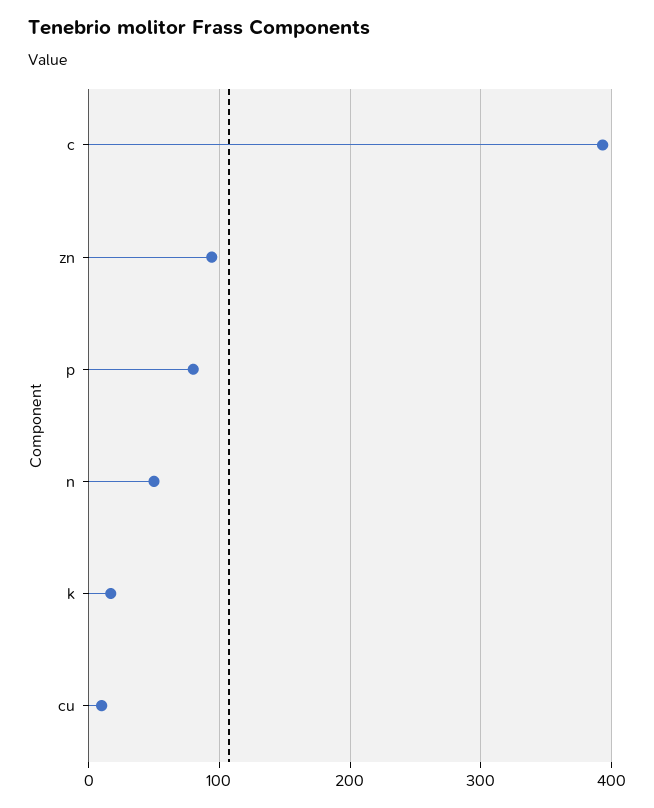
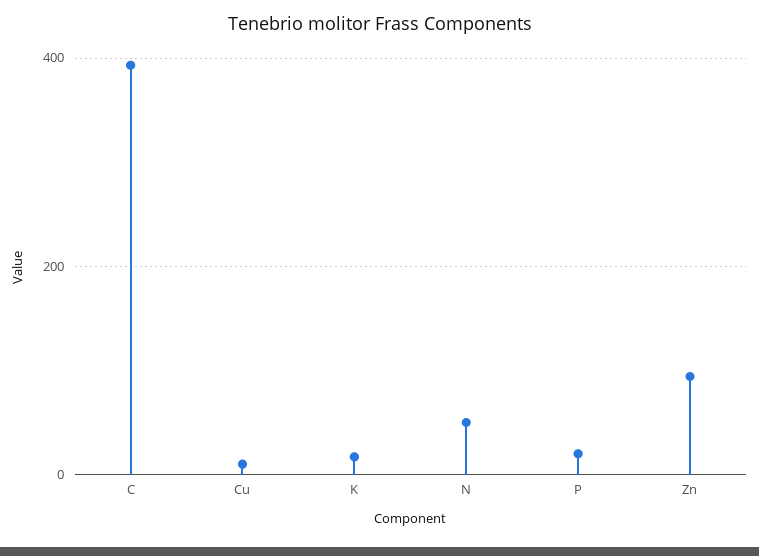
  {
    "c": 390,
    "zn": 90,
-   "p": 80,
+   "p": 20,
    "n": 50,
    "k": 20,
    "cu": 10
  }

